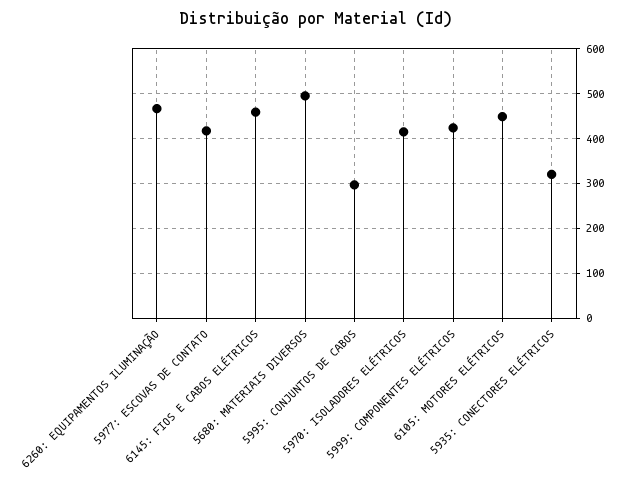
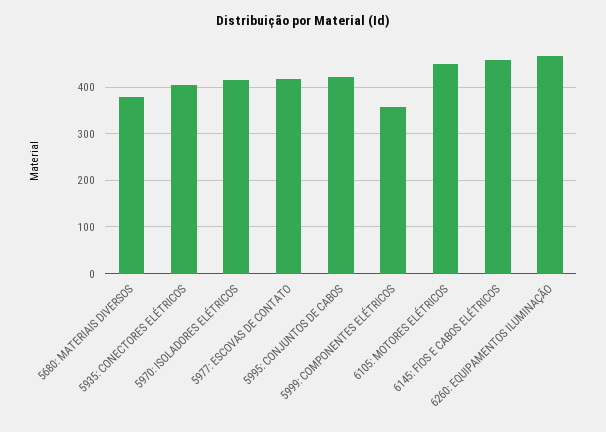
  {
    "6260: EQUIPAMENTOS ILUMINAÇÃO": 460,
    "5977: ESCOVAS DE CONTATO": 420,
    "6145: FIOS E CABOS ELÉTRICOS": 460,
-   "5680: MATERIAIS DIVERSOS": 500,
+   "5680: MATERIAIS DIVERSOS": 380,
-   "5995: CONJUNTOS DE CABOS": 300,
+   "5995: CONJUNTOS DE CABOS": 420,
    "5970: ISOLADORES ELÉTRICOS": 420,
-   "5999: COMPONENTES ELÉTRICOS": 420,
+   "5999: COMPONENTES ELÉTRICOS": 360,
    "6105: MOTORES ELÉTRICOS": 440,
-   "5935: CONECTORES ELÉTRICOS": 320
+   "5935: CONECTORES ELÉTRICOS": 400
  }

